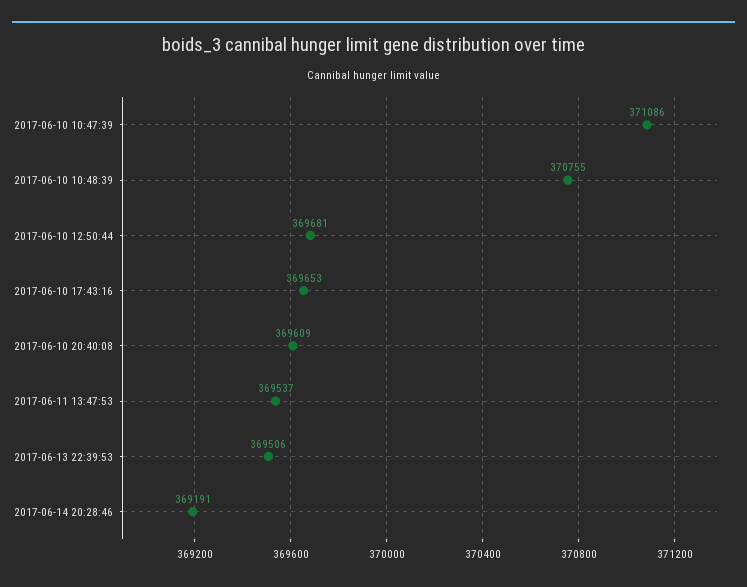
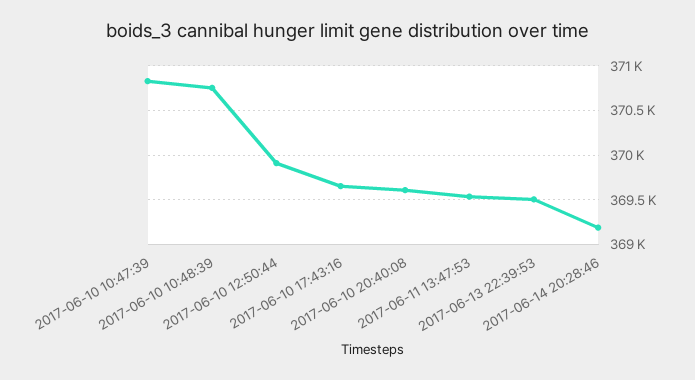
  {
-   "2017-06-10 10:47:39": 371086,
+   "2017-06-10 10:47:39": 370800,
    "2017-06-10 10:48:39": 370755,
-   "2017-06-10 12:50:44": 369681,
+   "2017-06-10 12:50:44": 369900,
    "2017-06-10 17:43:16": 369653,
    "2017-06-10 20:40:08": 369609,
    "2017-06-11 13:47:53": 369537,
    "2017-06-13 22:39:53": 369506,
    "2017-06-14 20:28:46": 369191
  }

